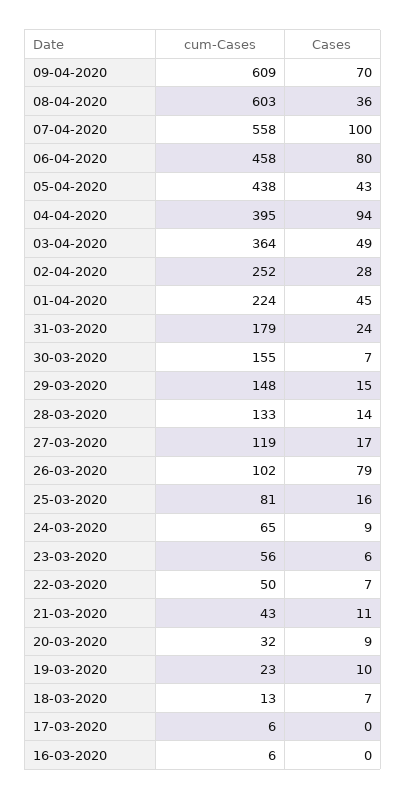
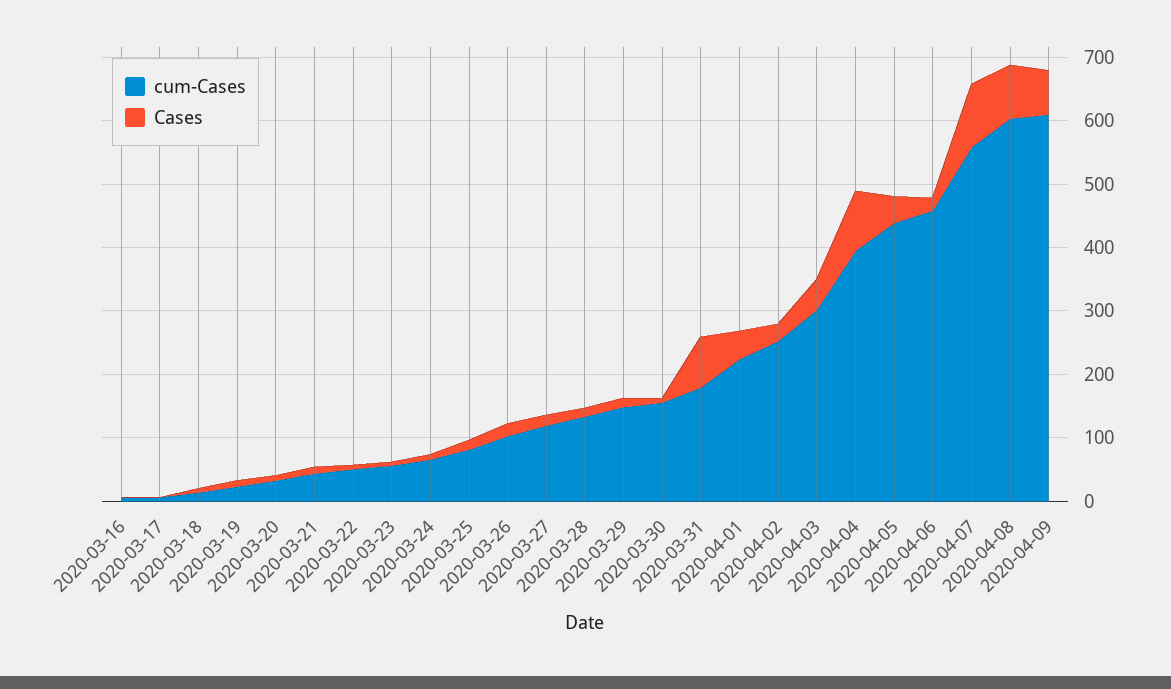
  {
    "cum-Cases": {
      "09-04-2020": 609,
      "08-04-2020": 603,
      "07-04-2020": 558,
      "06-04-2020": 458,
      "05-04-2020": 438,
      "04-04-2020": 395,
-     "03-04-2020": 364,
+     "03-04-2020": 300,
      "02-04-2020": 252,
      "01-04-2020": 224,
      "31-03-2020": 179,
      "30-03-2020": 155,
      "29-03-2020": 148,
      "28-03-2020": 133,
      "27-03-2020": 119,
      "26-03-2020": 102,
      "25-03-2020": 81,
      "24-03-2020": 65,
      "23-03-2020": 56,
      "22-03-2020": 50,
      "21-03-2020": 43,
      "20-03-2020": 32,
      "19-03-2020": 23,
      "18-03-2020": 13,
      "17-03-2020": 6,
      "16-03-2020": 6
    },
    "Cases": {
      "09-04-2020": 70,
-     "08-04-2020": 36,
+     "08-04-2020": 80,
      "07-04-2020": 100,
-     "06-04-2020": 80,
+     "06-04-2020": 20,
      "05-04-2020": 43,
      "04-04-2020": 94,
      "03-04-2020": 49,
      "02-04-2020": 28,
      "01-04-2020": 45,
-     "31-03-2020": 24,
+     "31-03-2020": 80,
      "30-03-2020": 7,
      "29-03-2020": 15,
      "28-03-2020": 14,
      "27-03-2020": 17,
-     "26-03-2020": 79,
+     "26-03-2020": 20,
      "25-03-2020": 16,
      "24-03-2020": 9,
      "23-03-2020": 6,
      "22-03-2020": 7,
      "21-03-2020": 11,
      "20-03-2020": 9,
      "19-03-2020": 10,
      "18-03-2020": 7,
      "17-03-2020": 0,
      "16-03-2020": 0
    }
  }

